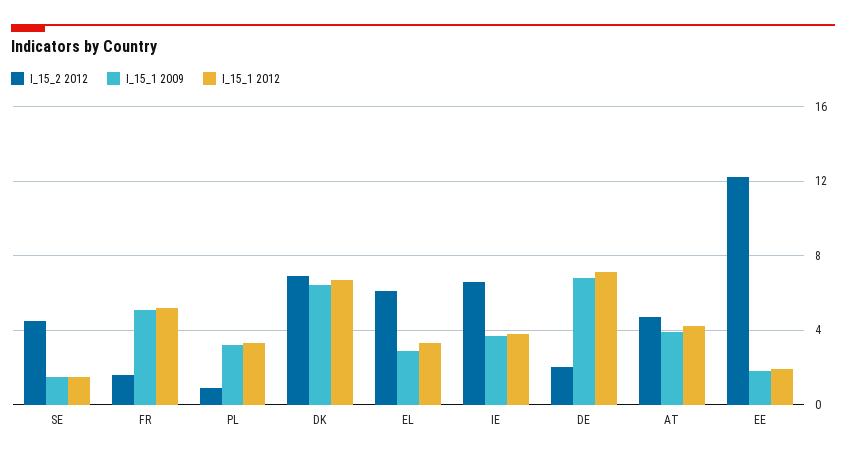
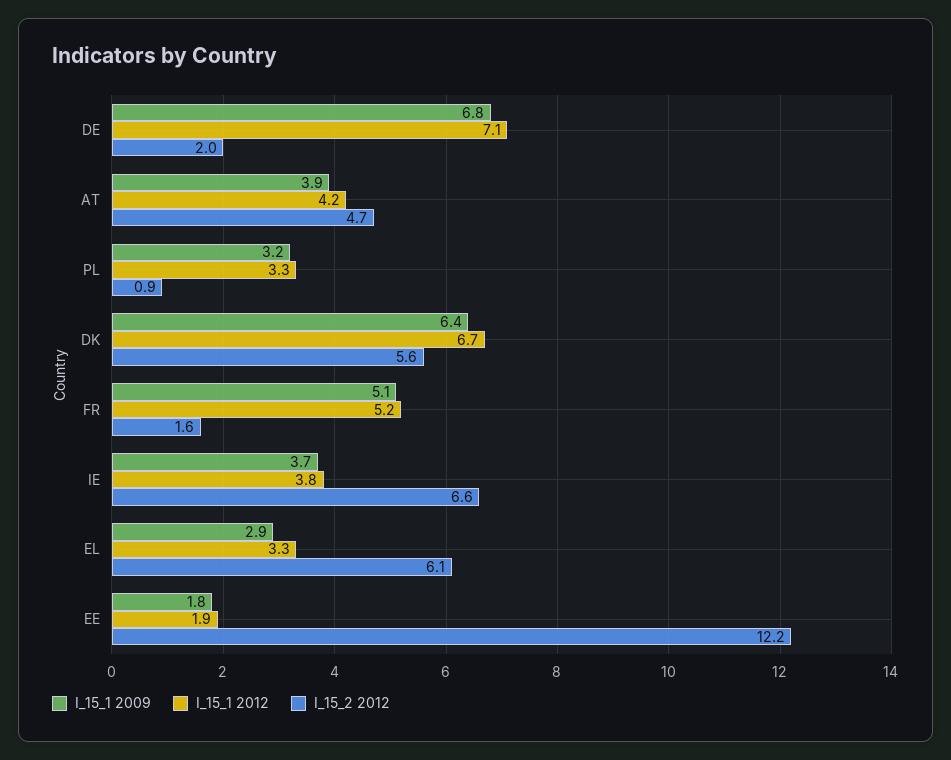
  {
    "I_15_2 2012": {
-     "SE": 4.5,
      "FR": 1.6,
      "PL": 0.9,
-     "DK": 7,
+     "DK": 5.6,
      "EL": 6.1,
      "IE": 6.6,
      "DE": 2,
      "AT": 4.7,
      "EE": 12.2
    },
    "I_15_1 2009": {
-     "SE": 1.5,
      "FR": 5.1,
      "PL": 3.2,
      "DK": 6.4,
      "EL": 2.9,
      "IE": 3.7,
      "DE": 6.8,
      "AT": 3.9,
      "EE": 1.8
    },
    "I_15_1 2012": {
-     "SE": 1.5,
      "FR": 5.2,
      "PL": 3.3,
      "DK": 6.7,
      "EL": 3.3,
      "IE": 3.8,
      "DE": 7.1,
      "AT": 4.2,
      "EE": 1.9
    }
  }

